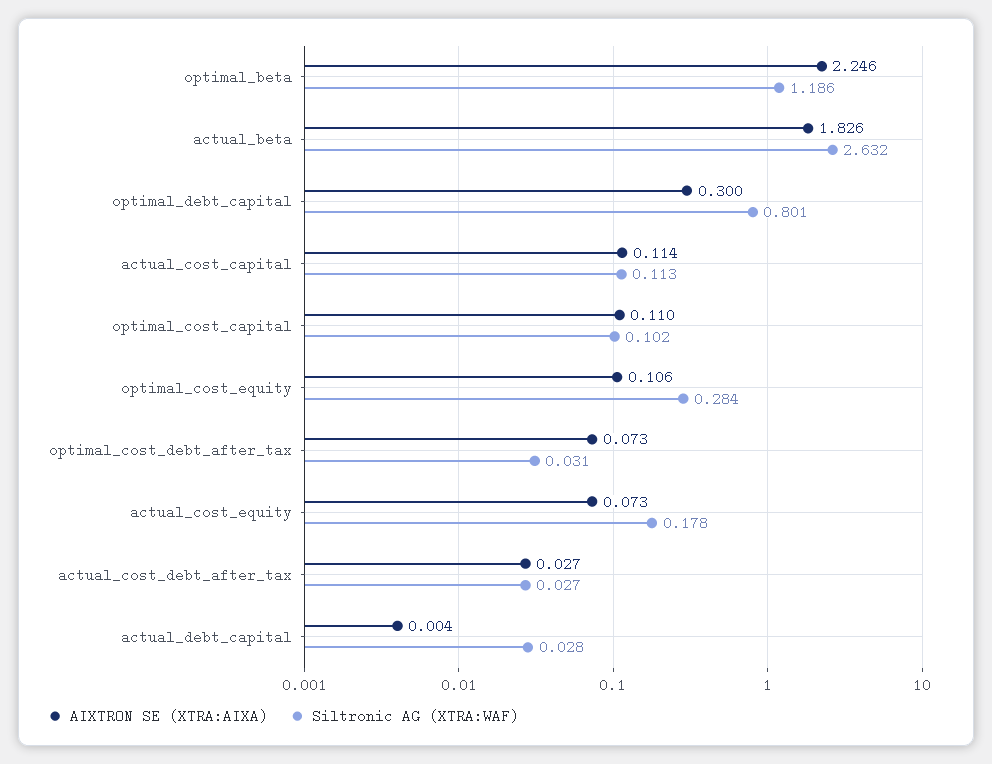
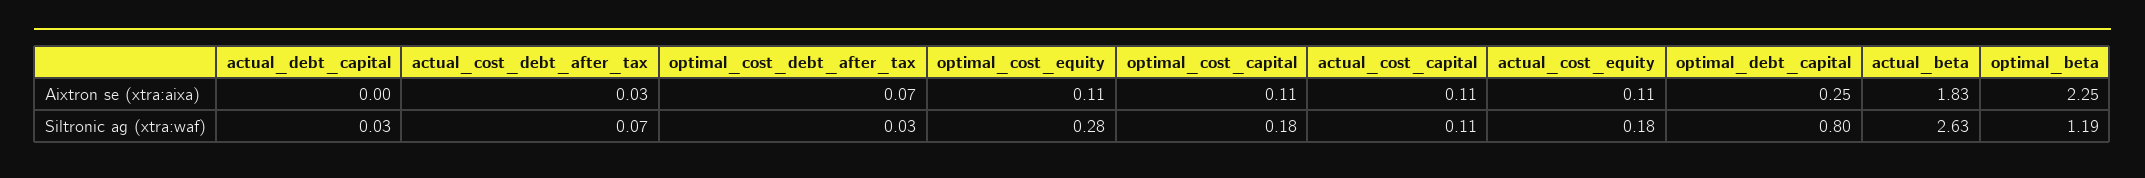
  {
    "AIXTRON SE (XTRA:AIXA)": {
      "optimal_beta": 2.246,
      "actual_beta": 1.826,
-     "optimal_debt_capital": 0.3,
+     "optimal_debt_capital": 0.25,
      "actual_cost_capital": 0.114,
      "optimal_cost_capital": 0.11,
      "optimal_cost_equity": 0.106,
      "optimal_cost_debt_after_tax": 0.073,
-     "actual_cost_equity": 0.073,
+     "actual_cost_equity": 0.11,
      "actual_cost_debt_after_tax": 0.027,
      "actual_debt_capital": 0.004
    },
    "Siltronic AG (XTRA:WAF)": {
      "optimal_beta": 1.186,
      "actual_beta": 2.632,
      "optimal_debt_capital": 0.801,
      "actual_cost_capital": 0.113,
-     "optimal_cost_capital": 0.102,
+     "optimal_cost_capital": 0.18,
      "optimal_cost_equity": 0.284,
      "optimal_cost_debt_after_tax": 0.031,
      "actual_cost_equity": 0.178,
-     "actual_cost_debt_after_tax": 0.027,
+     "actual_cost_debt_after_tax": 0.07,
      "actual_debt_capital": 0.028
    }
  }

